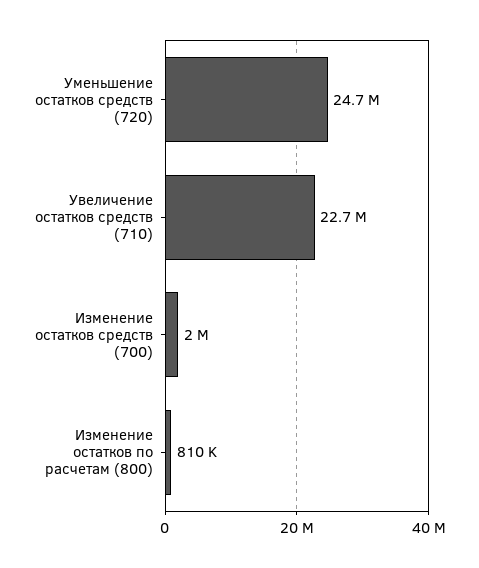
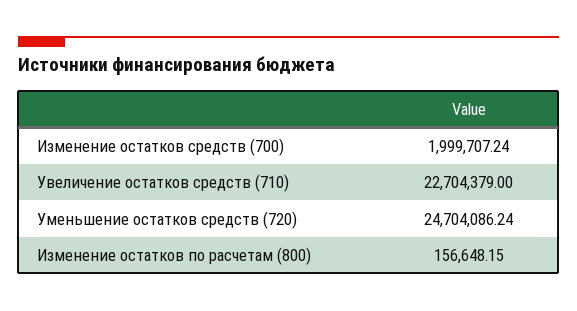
  {
    "Уменьшение остатков средств (720)": 24704086.24,
    "Увеличение остатков средств (710)": 22704379,
    "Изменение остатков средств (700)": 1999707.24,
-   "Изменение остатков по расчетам (800)": 810000
+   "Изменение остатков по расчетам (800)": 156648.15
  }

